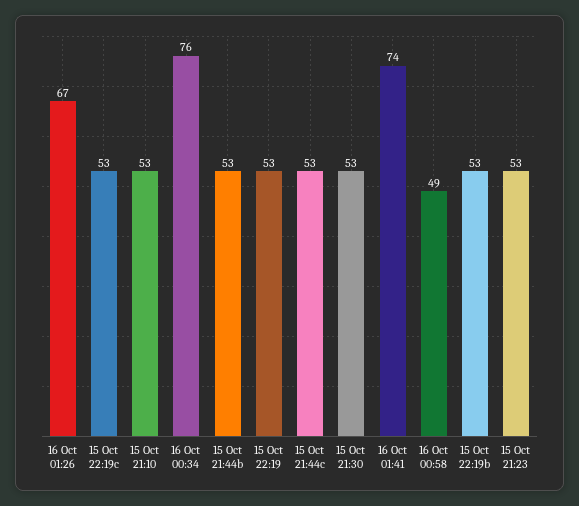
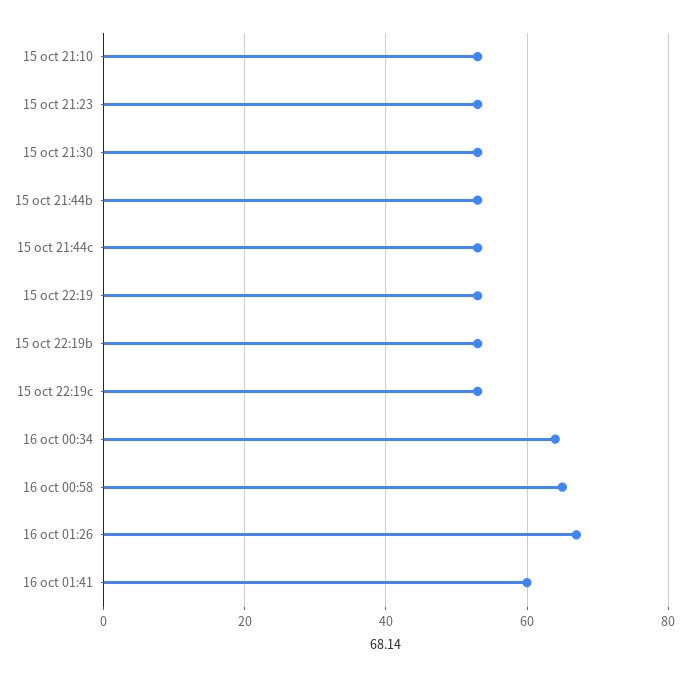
  {
    "16 Oct 01:26": 67,
    "15 Oct 22:19c": 53,
    "15 Oct 21:10": 53,
-   "16 Oct 00:34": 76,
+   "16 Oct 00:34": 65,
    "15 Oct 21:44b": 53,
    "15 Oct 22:19": 53,
    "15 Oct 21:44c": 53,
    "15 Oct 21:30": 53,
-   "16 Oct 01:41": 74,
+   "16 Oct 01:41": 60,
-   "16 Oct 00:58": 49,
+   "16 Oct 00:58": 65,
    "15 Oct 22:19b": 53,
    "15 Oct 21:23": 53
  }

